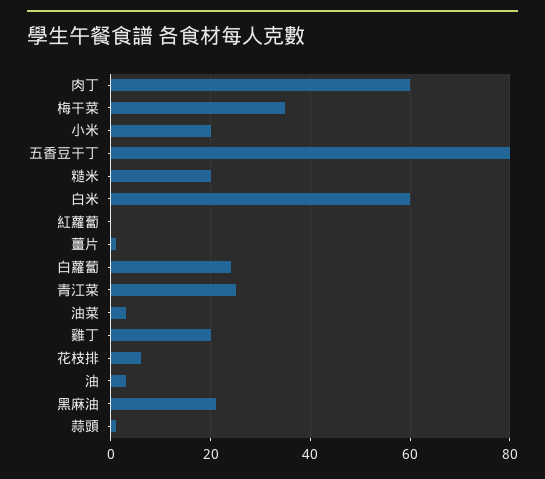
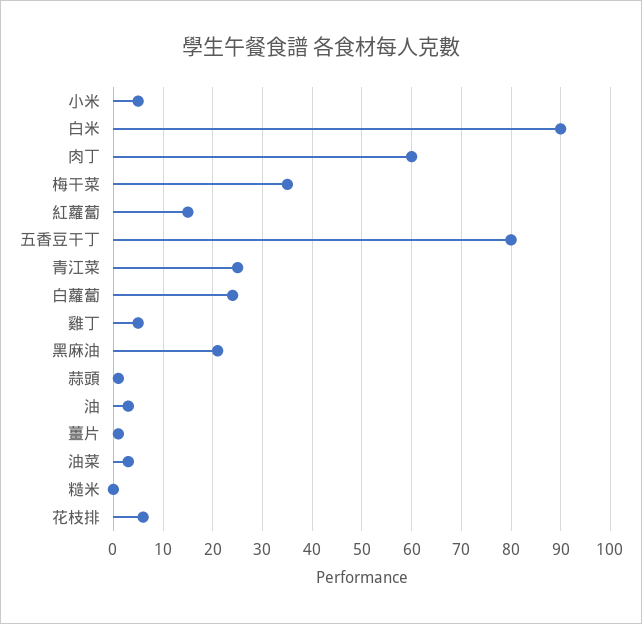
  {
    "肉丁": 60,
    "梅干菜": 35,
-   "小米": 20,
+   "小米": 5,
    "五香豆干丁": 80,
-   "糙米": 20,
+   "糙米": 0,
-   "白米": 60,
+   "白米": 90,
-   "紅蘿蔔": 0,
+   "紅蘿蔔": 15,
    "薑片": 0,
    "白蘿蔔": 25,
    "青江菜": 25,
    "油菜": 5,
-   "雞丁": 20,
+   "雞丁": 5,
    "花枝排": 5,
    "油": 5,
    "黑麻油": 20,
    "蒜頭": 0
  }

